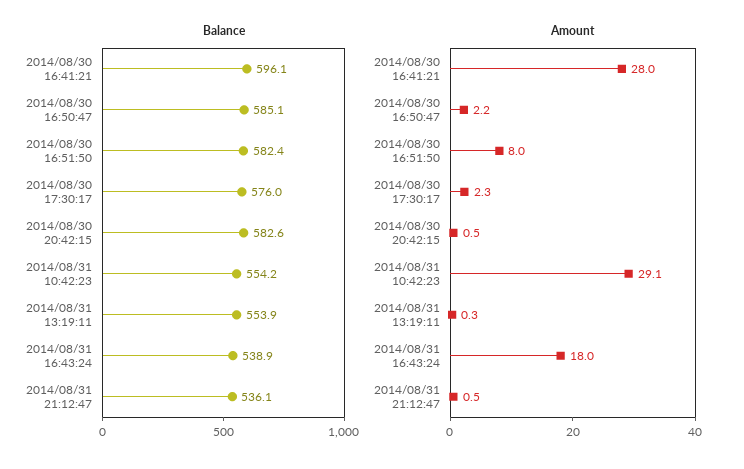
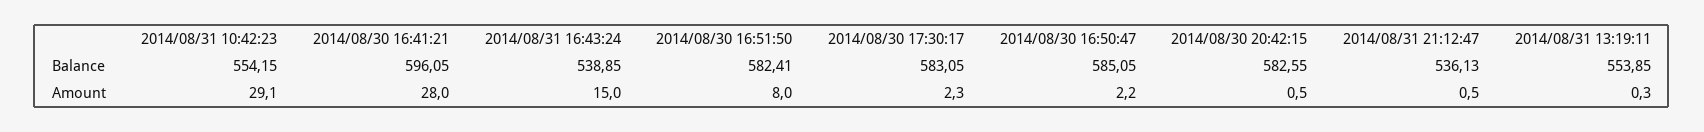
  {
    "Balance": {
      "2014/08/30 16:41:21": 596.05,
      "2014/08/30 16:50:47": 585.05,
      "2014/08/30 16:51:50": 582.41,
-     "2014/08/30 17:30:17": 576,
+     "2014/08/30 17:30:17": 583.05,
      "2014/08/30 20:42:15": 582.55,
      "2014/08/31 10:42:23": 554.15,
      "2014/08/31 13:19:11": 553.85,
      "2014/08/31 16:43:24": 538.85,
      "2014/08/31 21:12:47": 536.13
    },
    "Amount": {
      "2014/08/30 16:41:21": 28,
      "2014/08/30 16:50:47": 2.2,
      "2014/08/30 16:51:50": 8,
      "2014/08/30 17:30:17": 2.3,
      "2014/08/30 20:42:15": 0.5,
      "2014/08/31 10:42:23": 29.1,
      "2014/08/31 13:19:11": 0.3,
-     "2014/08/31 16:43:24": 18,
+     "2014/08/31 16:43:24": 15,
      "2014/08/31 21:12:47": 0.5
    }
  }

